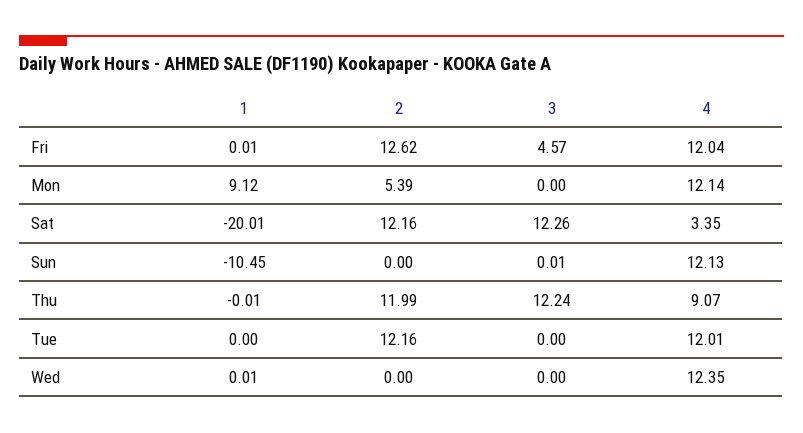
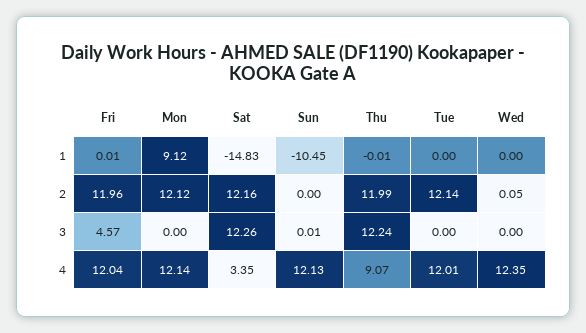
  {
    "1": {
      "Fri": 0.01,
      "Mon": 9.12,
-     "Sat": -20.01,
+     "Sat": -14.83,
      "Sun": -10.45,
      "Thu": -0.01,
      "Tue": 0,
-     "Wed": 0.01
+     "Wed": 0
    },
    "2": {
-     "Fri": 12.62,
+     "Fri": 11.96,
-     "Mon": 5.39,
+     "Mon": 12.12,
      "Sat": 12.16,
      "Sun": 0,
      "Thu": 11.99,
-     "Tue": 12.16,
+     "Tue": 12.14,
-     "Wed": 0
+     "Wed": 0.05
    },
    "3": {
      "Fri": 4.57,
      "Mon": 0,
      "Sat": 12.26,
      "Sun": 0.01,
      "Thu": 12.24,
      "Tue": 0,
      "Wed": 0
    },
    "4": {
      "Fri": 12.04,
      "Mon": 12.14,
      "Sat": 3.35,
      "Sun": 12.13,
      "Thu": 9.07,
      "Tue": 12.01,
      "Wed": 12.35
    }
  }

